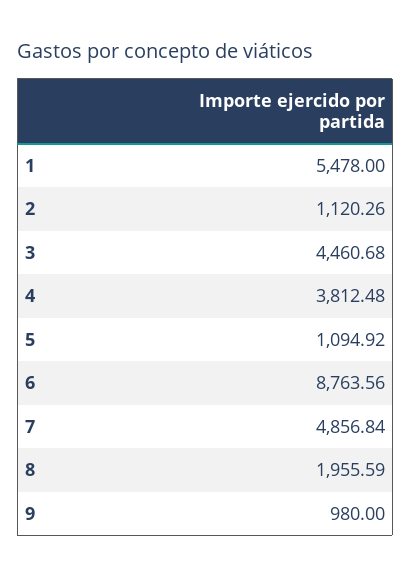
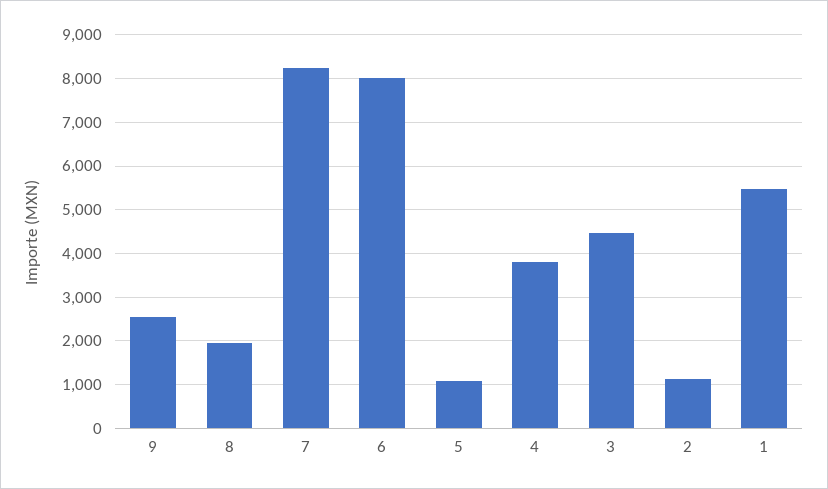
  {
    "1": 5478,
    "2": 1120.26,
    "3": 4460.68,
    "4": 3812.48,
    "5": 1094.92,
-   "6": 8763.56,
+   "6": 8000,
-   "7": 4856.84,
+   "7": 8200,
    "8": 1955.59,
-   "9": 980
+   "9": 2600
  }

